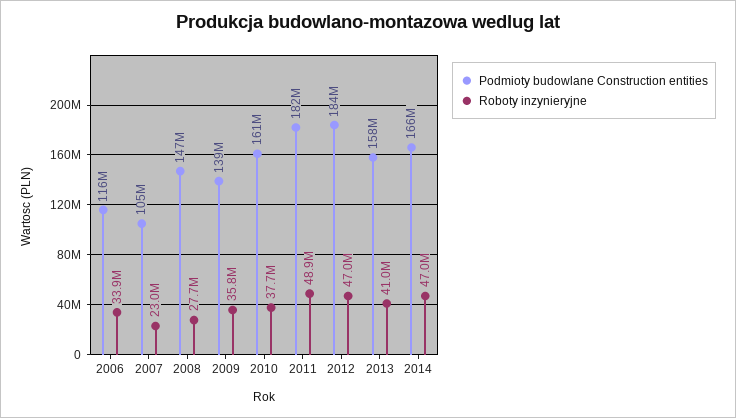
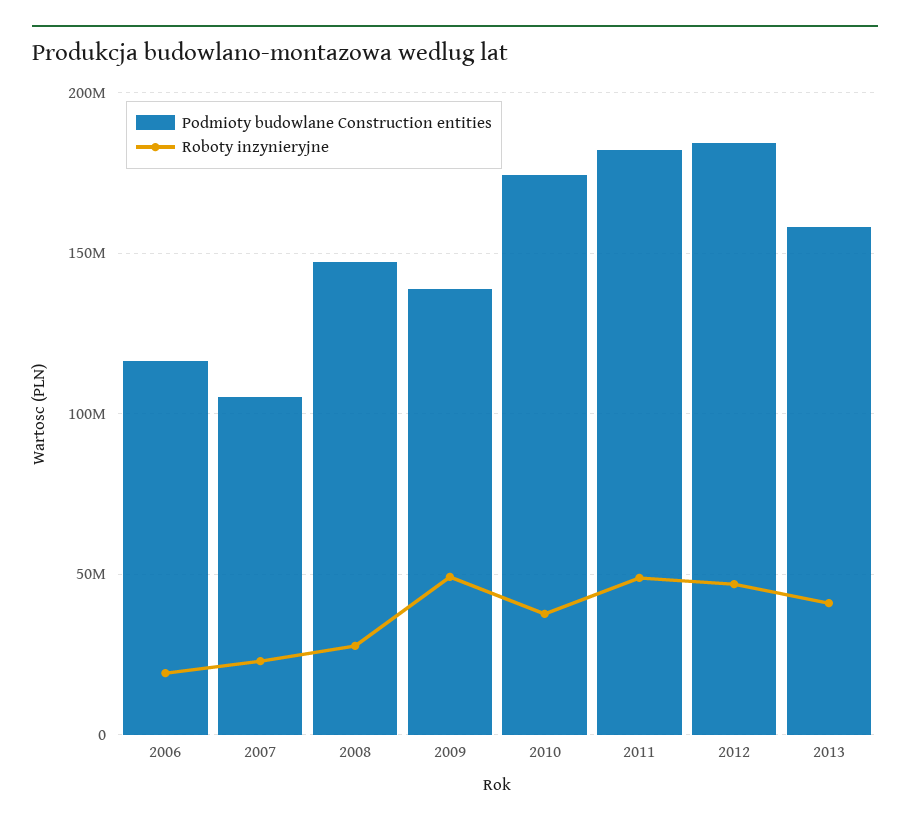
  {
    "Podmioty budowlane Construction entities": {
      "2006": 116000000,
      "2007": 105000000,
      "2008": 147000000,
      "2009": 139000000,
-     "2010": 161000000,
+     "2010": 175000000,
      "2011": 182000000,
      "2012": 184000000,
-     "2013": 158000000,
+     "2013": 158000000
-     "2014": 166000000
    },
    "Roboty inzynieryjne": {
-     "2006": 33900000,
+     "2006": 20000000,
      "2007": 23000000,
      "2008": 27700000,
-     "2009": 35800000,
+     "2009": 50000000,
      "2010": 37700000,
      "2011": 48900000,
      "2012": 47000000,
-     "2013": 41000000,
+     "2013": 41000000
-     "2014": 47000000
    }
  }

